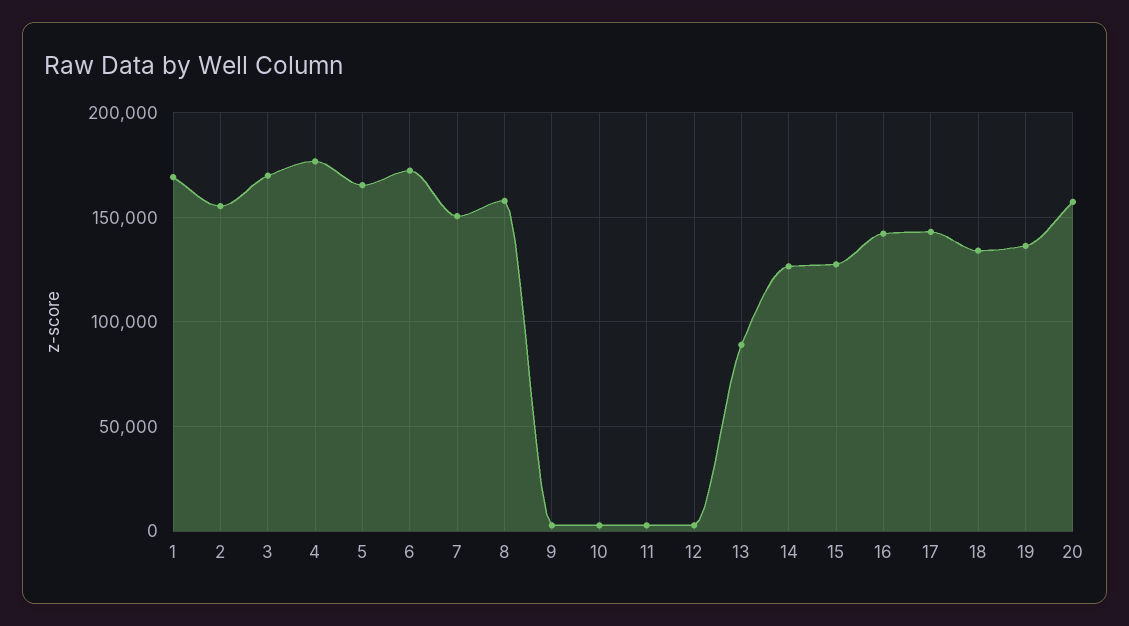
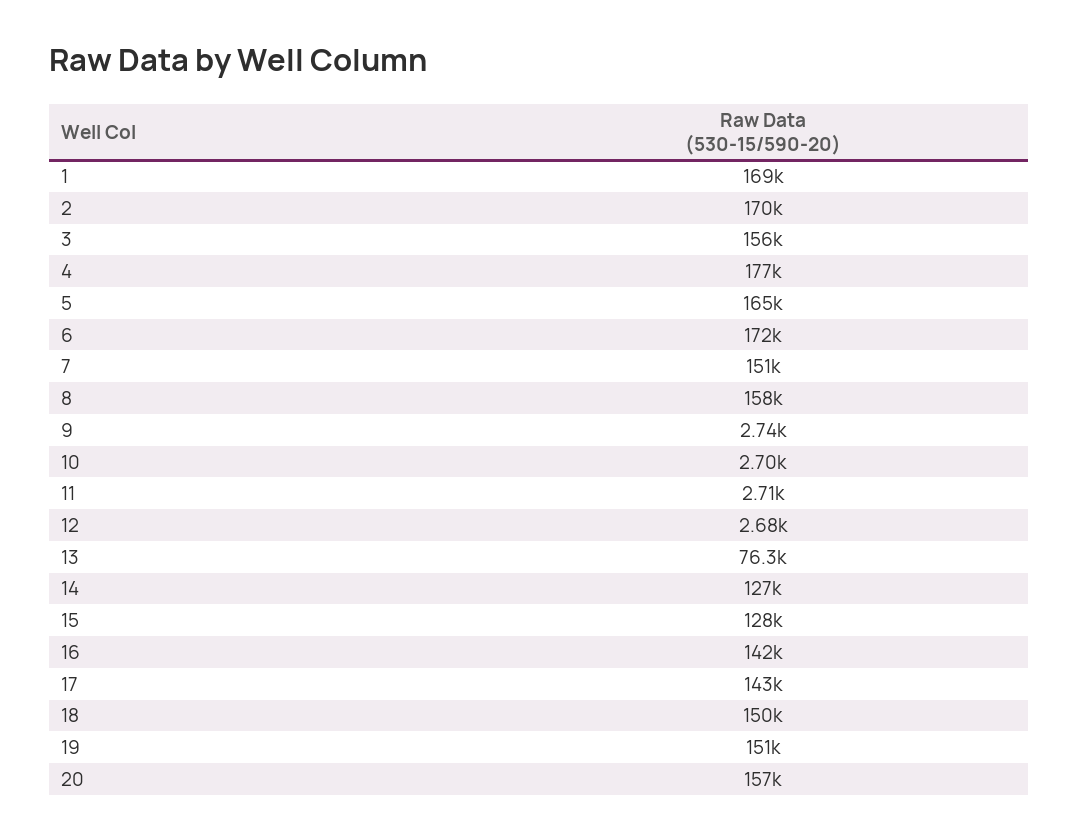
  {
    "1": 169000,
-   "2": 155000,
+   "2": 170000,
-   "3": 170000,
+   "3": 156000,
    "4": 177000,
    "5": 165000,
    "6": 172000,
    "7": 151000,
    "8": 158000,
    "9": 2740,
    "10": 2700,
    "11": 2710,
    "12": 2680,
-   "13": 90000,
+   "13": 76300,
    "14": 127000,
    "15": 128000,
    "16": 142000,
    "17": 143000,
-   "18": 135000,
+   "18": 150000,
-   "19": 135000,
+   "19": 151000,
    "20": 157000
  }

